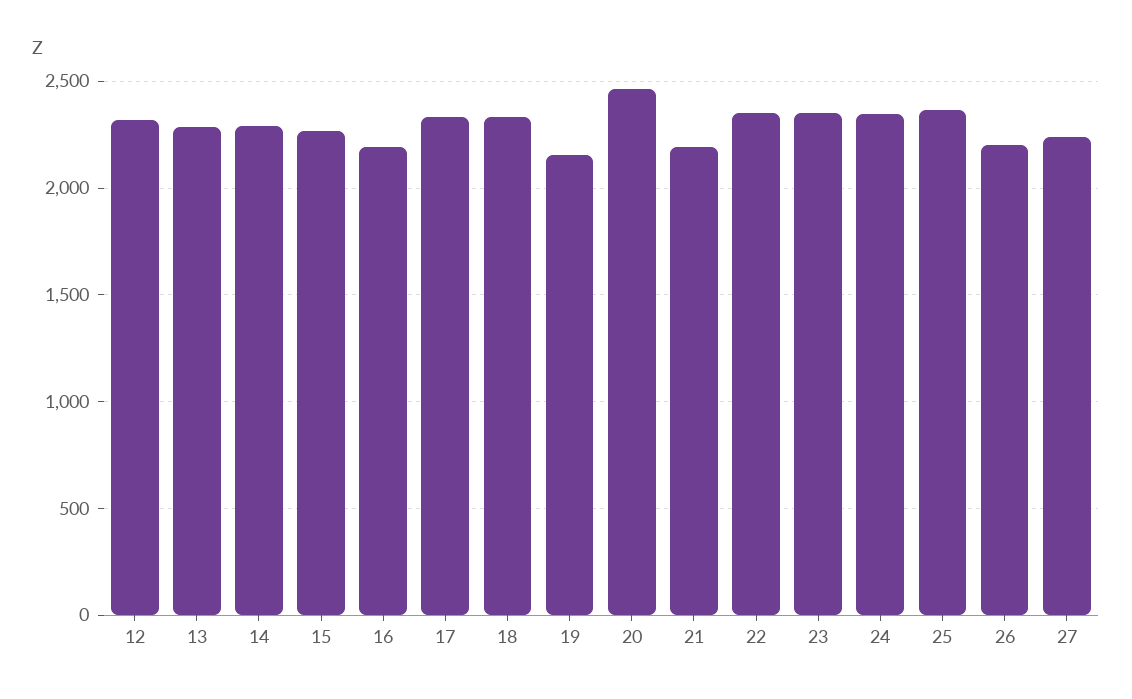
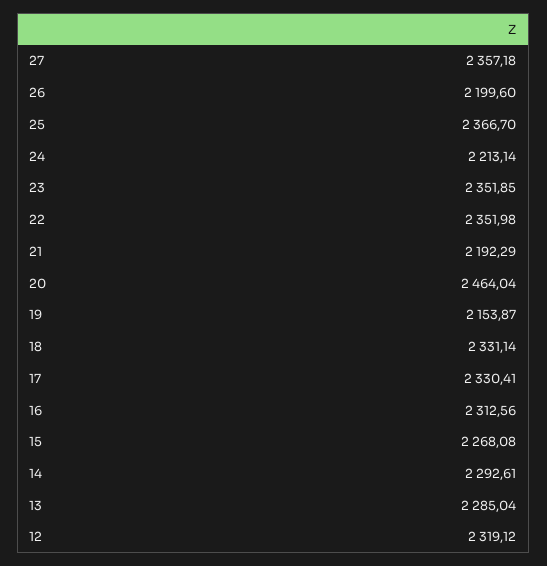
  {
    "12": 2319.12,
    "13": 2285.04,
    "14": 2292.61,
    "15": 2268.08,
-   "16": 2200,
+   "16": 2312.56,
    "17": 2330.41,
    "18": 2331.14,
    "19": 2153.87,
    "20": 2464.04,
    "21": 2192.29,
    "22": 2351.98,
    "23": 2351.85,
-   "24": 2350,
+   "24": 2213.14,
    "25": 2366.7,
    "26": 2199.6,
-   "27": 2250
+   "27": 2357.18
  }

